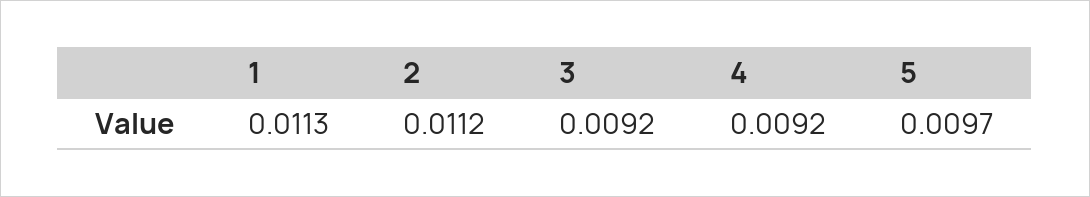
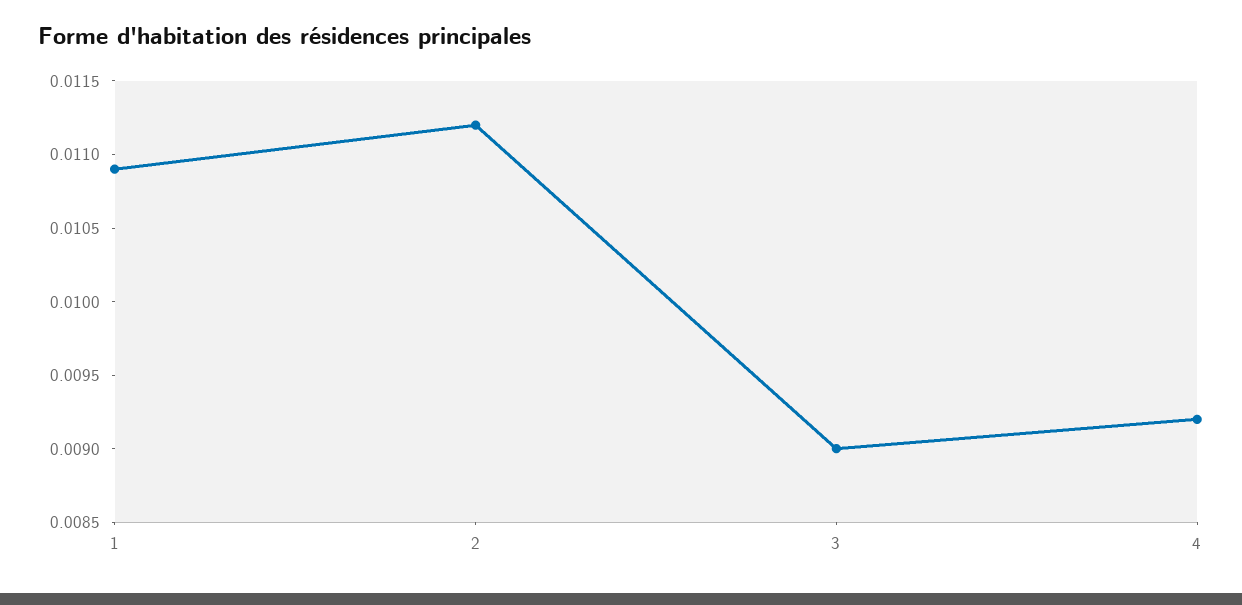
  {
-   "1": 0.0113,
+   "1": 0.0109,
    "2": 0.0112,
-   "3": 0.0092,
+   "3": 0.009,
-   "4": 0.0092,
+   "4": 0.0092
-   "5": 0.0097
  }

